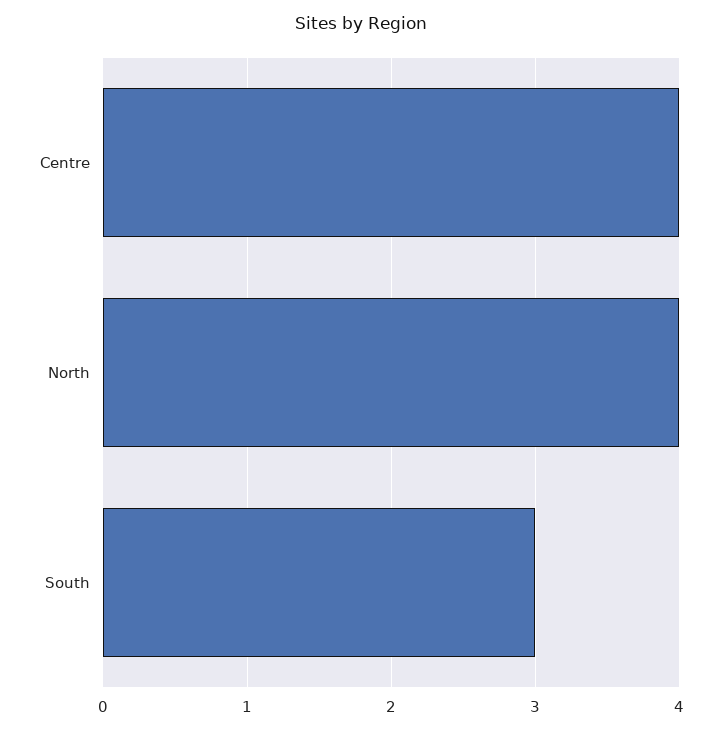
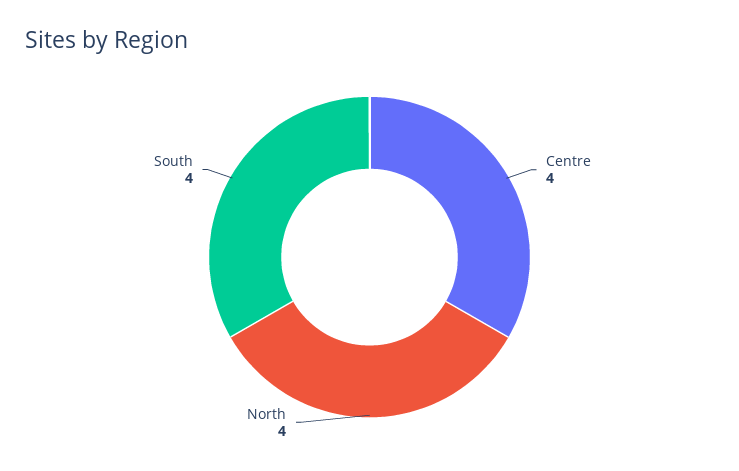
  {
    "Centre": 4,
    "North": 4,
-   "South": 3
+   "South": 4
  }

